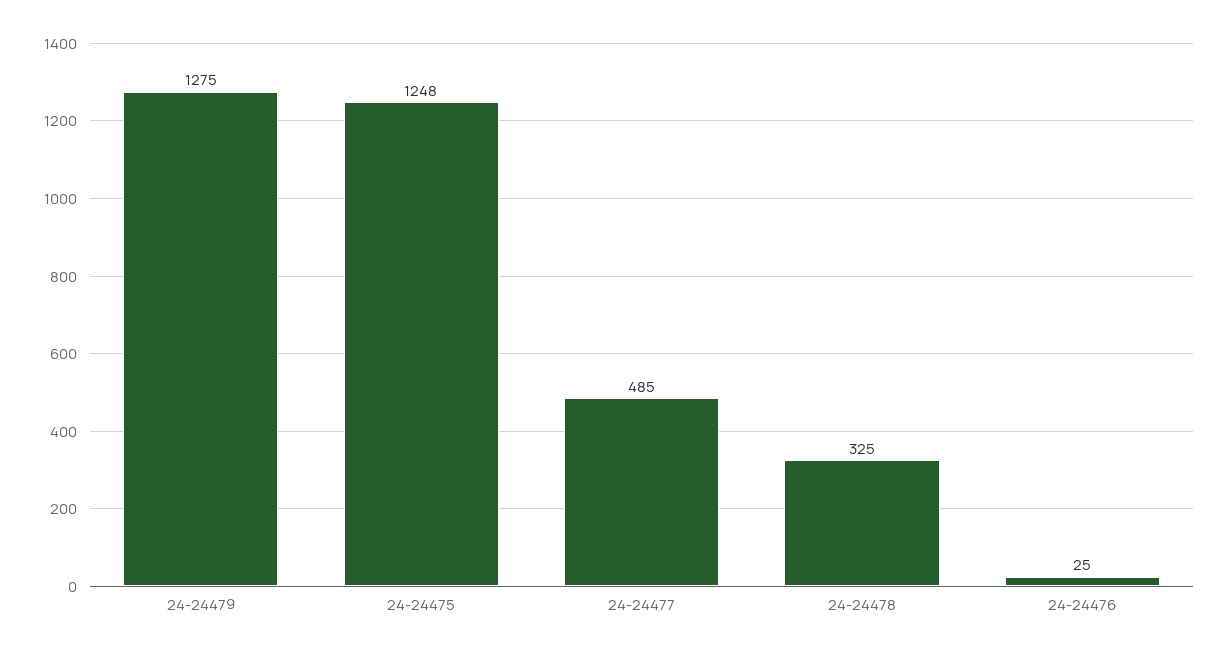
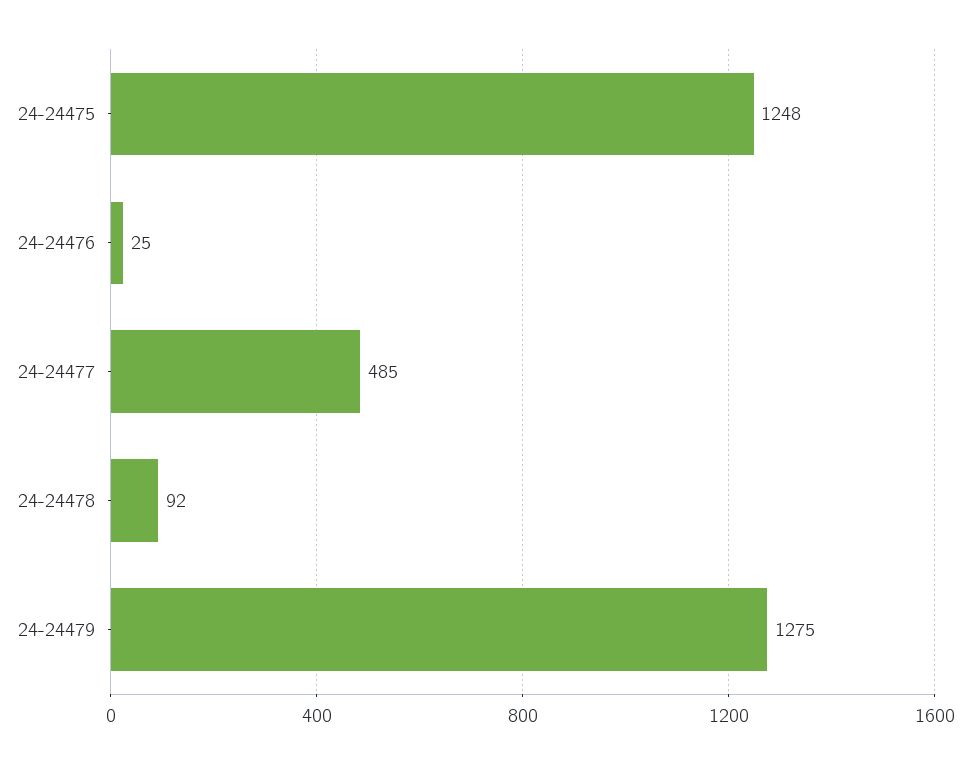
  {
    "24-24479": 1275,
    "24-24475": 1248,
    "24-24477": 485,
-   "24-24478": 325,
+   "24-24478": 92,
    "24-24476": 25
  }

